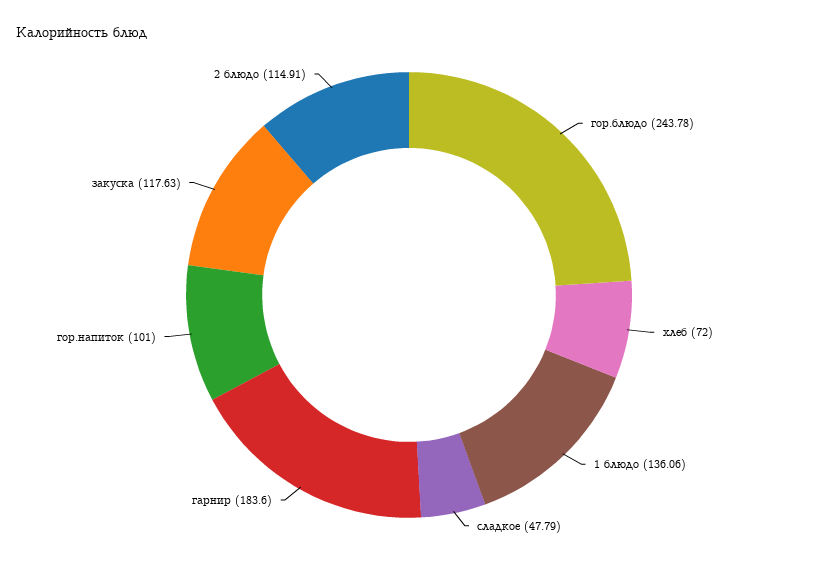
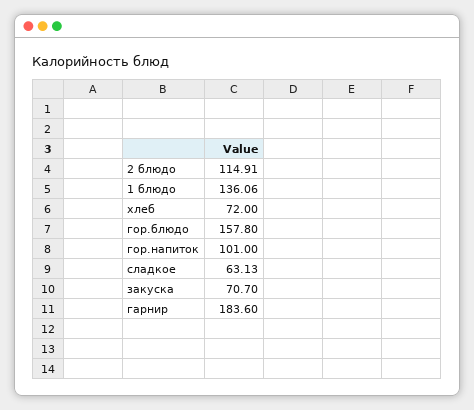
  {
-   "гор.блюдо": 243.78,
+   "гор.блюдо": 157.8,
    "хлеб": 72,
    "1 блюдо": 136.06,
-   "сладкое": 47.79,
+   "сладкое": 63.13,
    "гарнир": 183.6,
    "гор.напиток": 101,
-   "закуска": 117.63,
+   "закуска": 70.7,
    "2 блюдо": 114.91
  }

